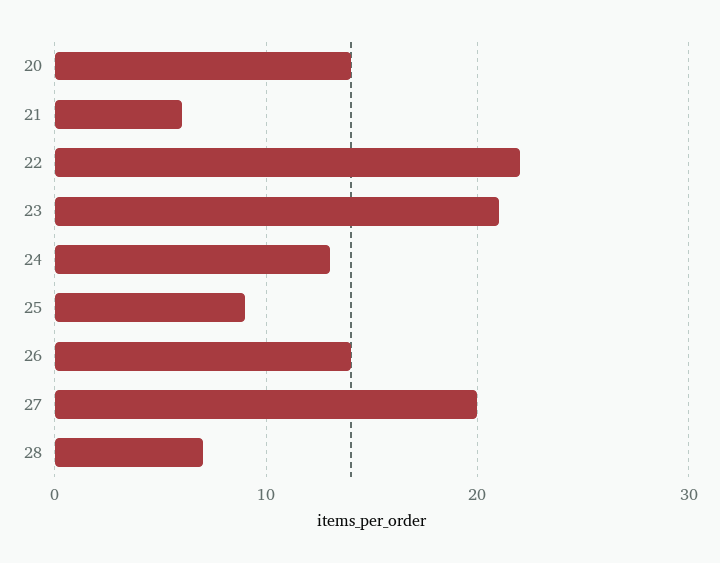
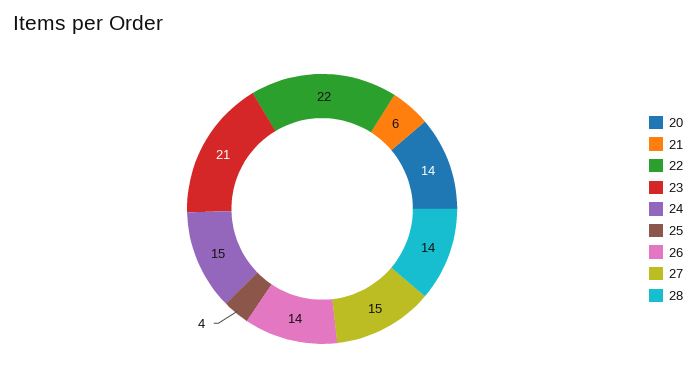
  {
    "20": 14,
    "21": 6,
    "22": 22,
    "23": 21,
-   "24": 13,
+   "24": 15,
-   "25": 9,
+   "25": 4,
    "26": 14,
-   "27": 20,
+   "27": 15,
-   "28": 7
+   "28": 14
  }

